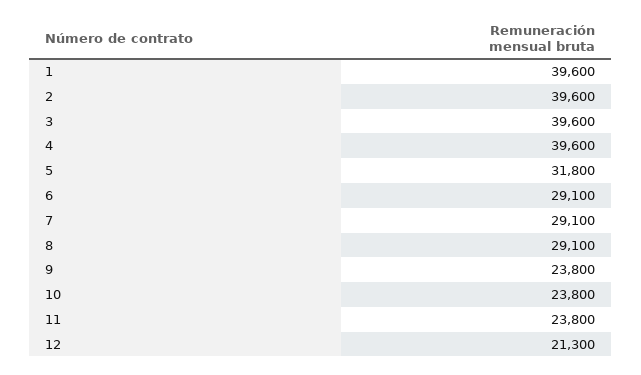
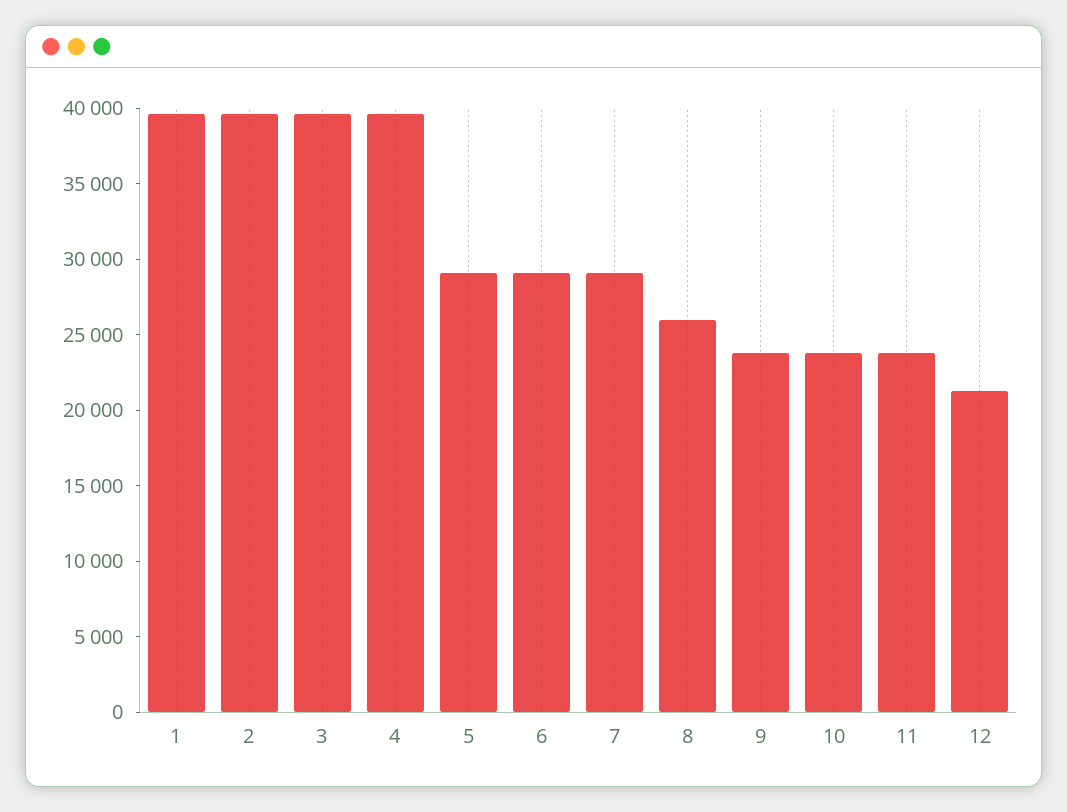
  {
    "1": 39600,
    "2": 39600,
    "3": 39600,
    "4": 39600,
-   "5": 31800,
+   "5": 29000,
    "6": 29100,
    "7": 29100,
-   "8": 29100,
+   "8": 26000,
    "9": 23800,
    "10": 23800,
    "11": 23800,
    "12": 21300
  }

